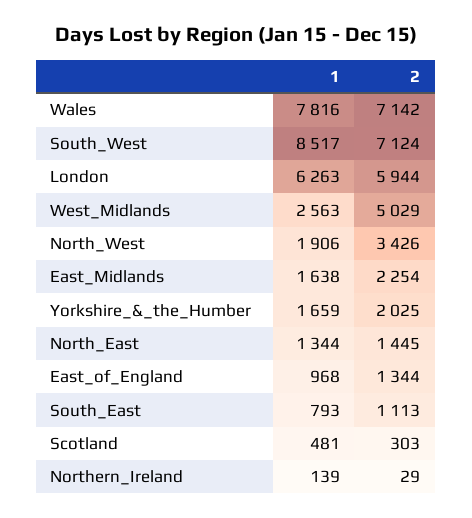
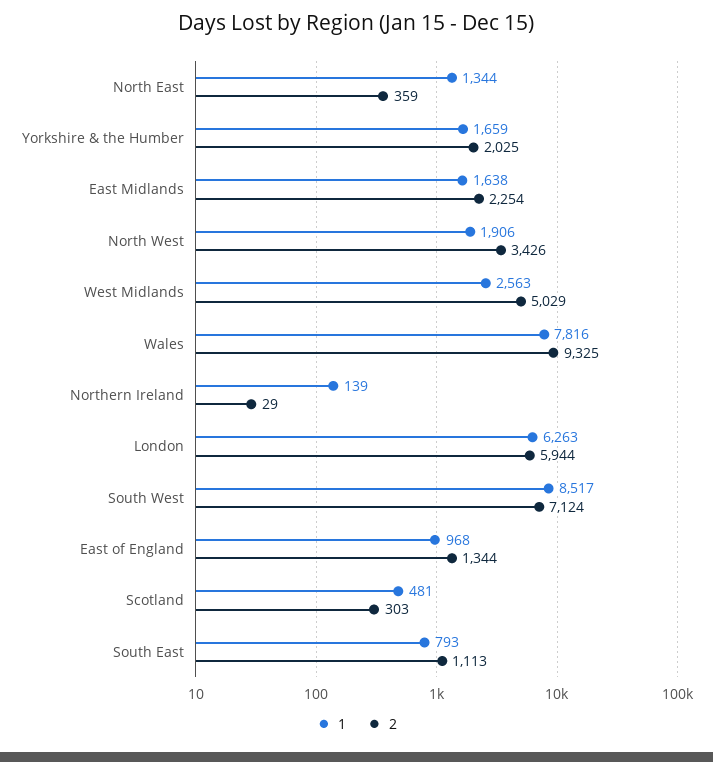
  {
    "1": {
      "Wales": 7816,
      "South_West": 8517,
      "London": 6263,
      "West_Midlands": 2563,
      "North_West": 1906,
      "East_Midlands": 1638,
      "Yorkshire_&_the_Humber": 1659,
      "North_East": 1344,
      "East_of_England": 968,
      "South_East": 793,
      "Scotland": 481,
      "Northern_Ireland": 139
    },
    "2": {
-     "Wales": 7142,
+     "Wales": 9325,
      "South_West": 7124,
      "London": 5944,
      "West_Midlands": 5029,
      "North_West": 3426,
      "East_Midlands": 2254,
      "Yorkshire_&_the_Humber": 2025,
-     "North_East": 1445,
+     "North_East": 359,
      "East_of_England": 1344,
      "South_East": 1113,
      "Scotland": 303,
      "Northern_Ireland": 29
    }
  }

